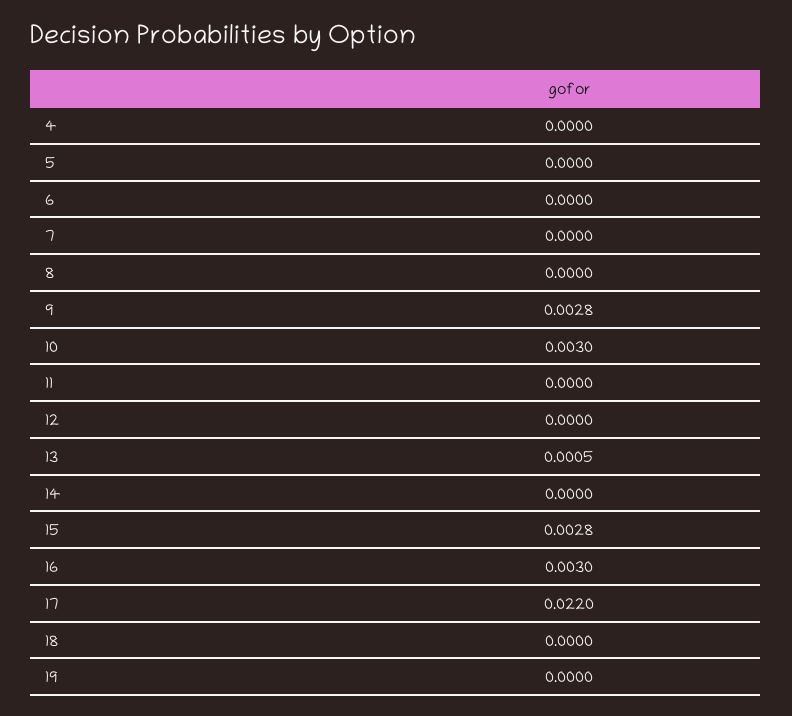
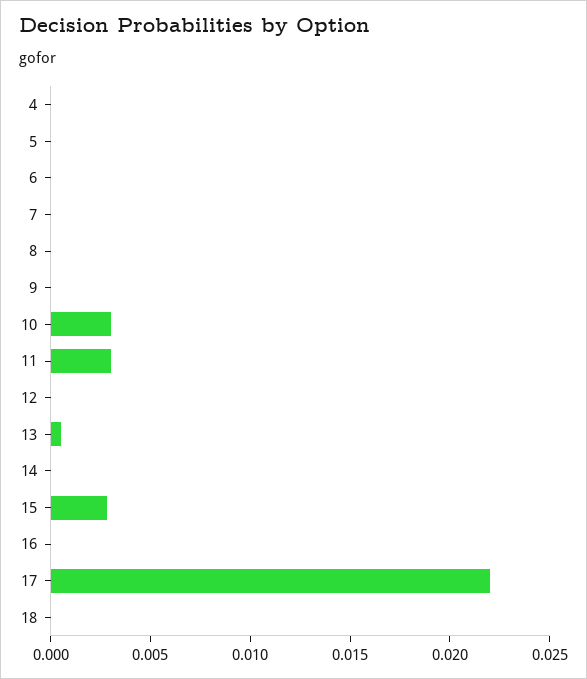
  {
    "4": 0,
    "5": 0,
    "6": 0,
    "7": 0,
    "8": 0,
-   "9": 0.0028,
+   "9": 0,
    "10": 0.003,
-   "11": 0,
+   "11": 0.003,
    "12": 0,
    "13": 0.0005,
    "14": 0,
    "15": 0.0028,
-   "16": 0.003,
+   "16": 0,
    "17": 0.022,
-   "18": 0,
+   "18": 0
-   "19": 0
  }

